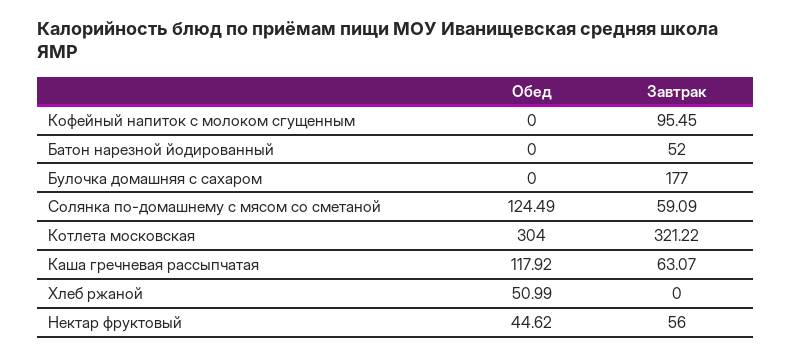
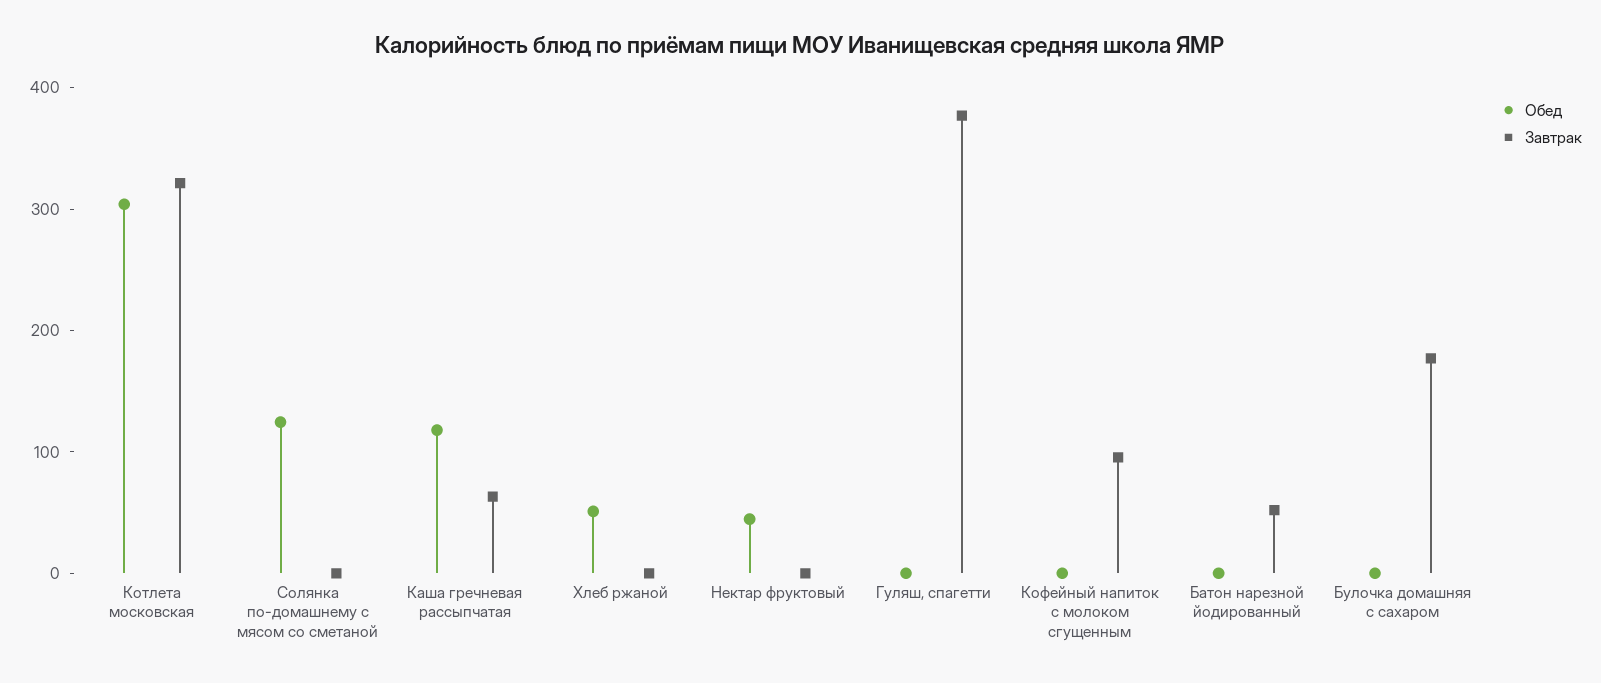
  {
    "Обед": {
      "Кофейный напиток с молоком сгущенным": 0,
      "Батон нарезной йодированный": 0,
      "Булочка домашняя с сахаром": 0,
      "Солянка по-домашнему с мясом со сметаной": 124.49,
      "Котлета московская": 304,
      "Каша гречневая рассыпчатая": 117.92,
      "Хлеб ржаной": 50.99,
-     "Нектар фруктовый": 44.62
+     "Нектар фруктовый": 44.62,
+     "Гуляш, спагетти": 0
    },
    "Завтрак": {
      "Кофейный напиток с молоком сгущенным": 95.45,
      "Батон нарезной йодированный": 52,
      "Булочка домашняя с сахаром": 177,
-     "Солянка по-домашнему с мясом со сметаной": 59.09,
+     "Солянка по-домашнему с мясом со сметаной": 0,
      "Котлета московская": 321.22,
      "Каша гречневая рассыпчатая": 63.07,
      "Хлеб ржаной": 0,
-     "Нектар фруктовый": 56
+     "Нектар фруктовый": 0,
+     "Гуляш, спагетти": 380
    }
  }

